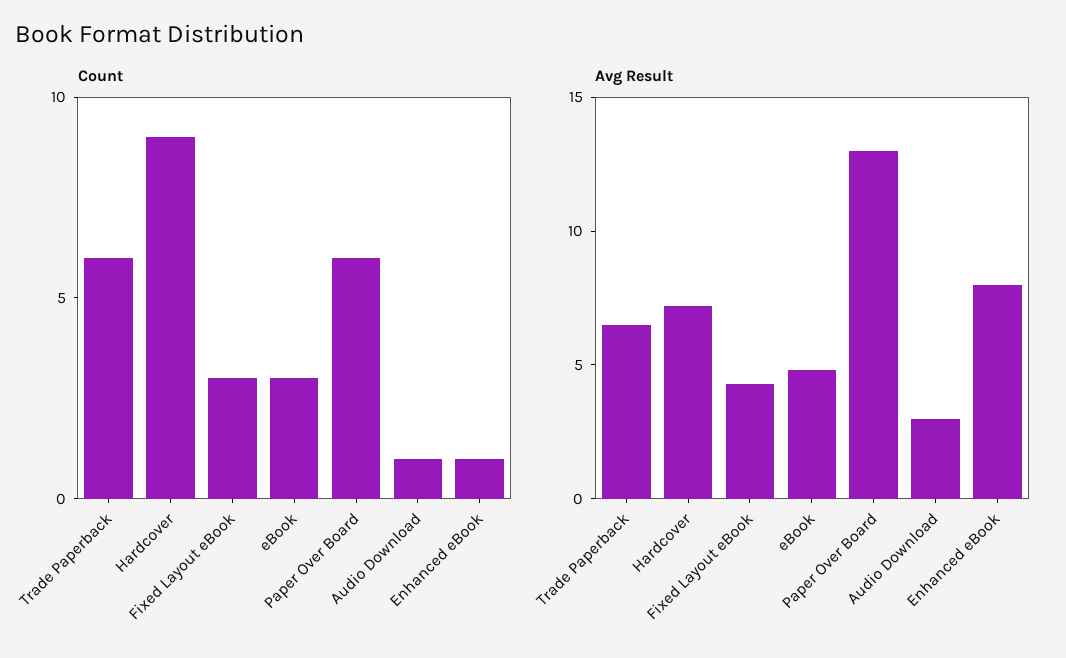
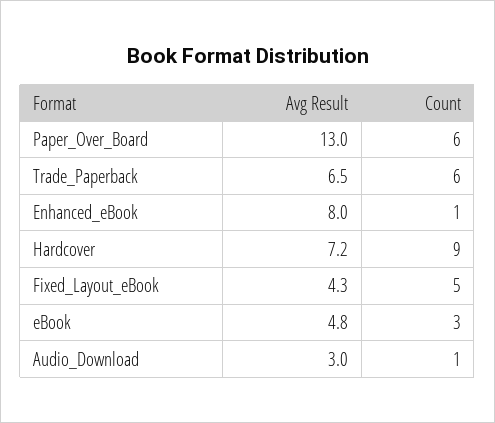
  {
    "Count": {
      "Trade Paperback": 6,
      "Hardcover": 9,
-     "Fixed Layout eBook": 3,
+     "Fixed Layout eBook": 5,
      "eBook": 3,
      "Paper Over Board": 6,
      "Audio Download": 1,
      "Enhanced eBook": 1
    },
    "Avg Result": {
      "Trade Paperback": 6.5,
      "Hardcover": 7.2,
      "Fixed Layout eBook": 4.3,
      "eBook": 4.8,
      "Paper Over Board": 13,
      "Audio Download": 3,
      "Enhanced eBook": 8
    }
  }

